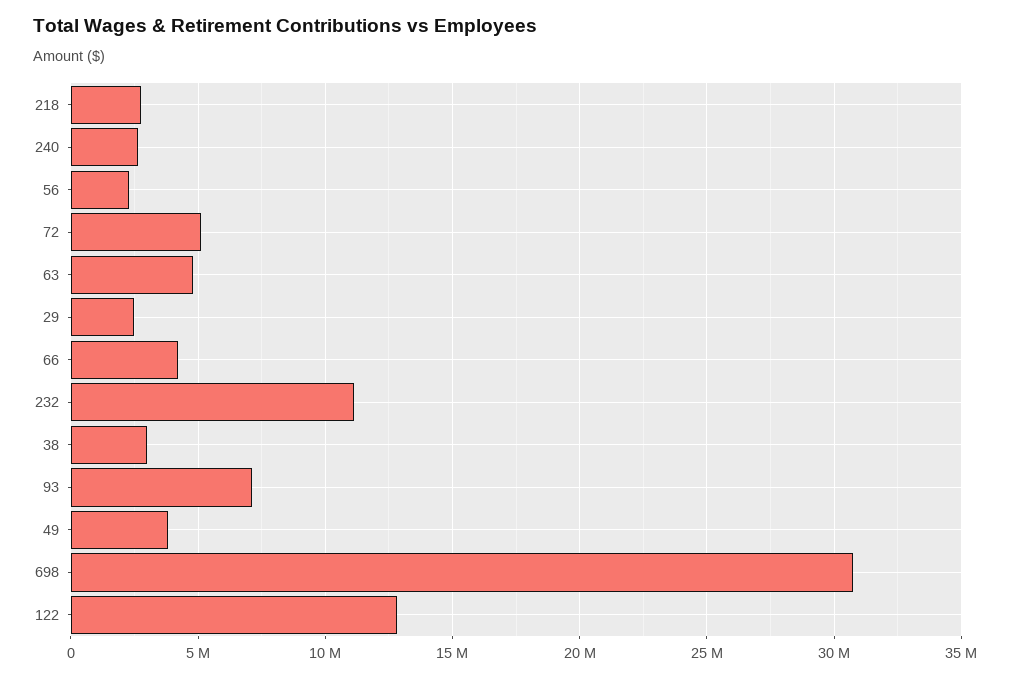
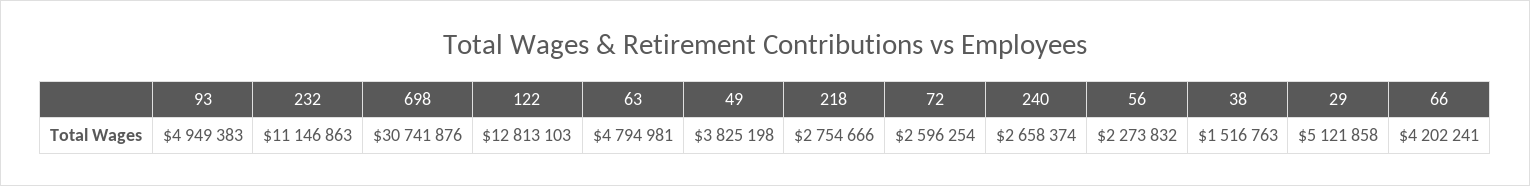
  {
    "218": 2754666,
    "240": 2658374,
    "56": 2273832,
-   "72": 5000000,
+   "72": 2596254,
    "63": 4794981,
-   "29": 2500000,
+   "29": 5121858,
    "66": 4202241,
    "232": 11146863,
-   "38": 3000000,
+   "38": 1516763,
-   "93": 7000000,
+   "93": 4949383,
    "49": 3825198,
    "698": 30741876,
    "122": 12813103
  }

